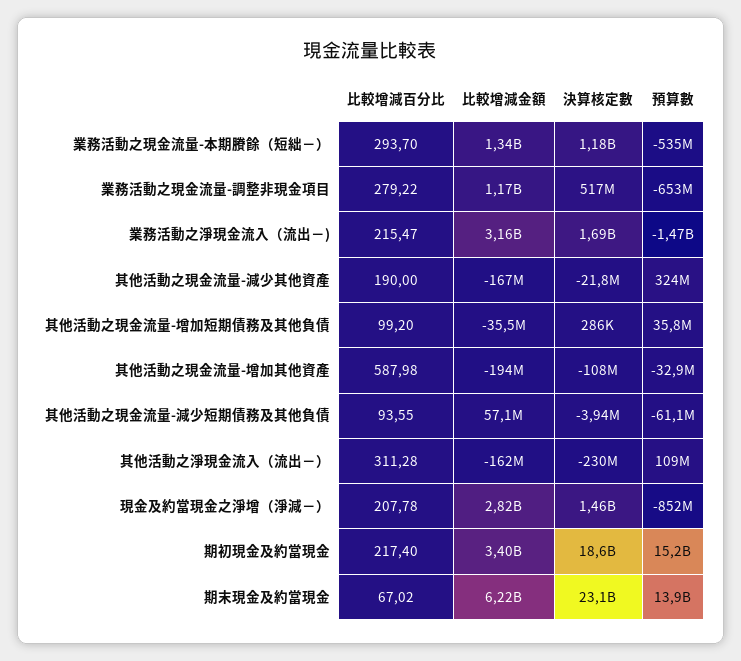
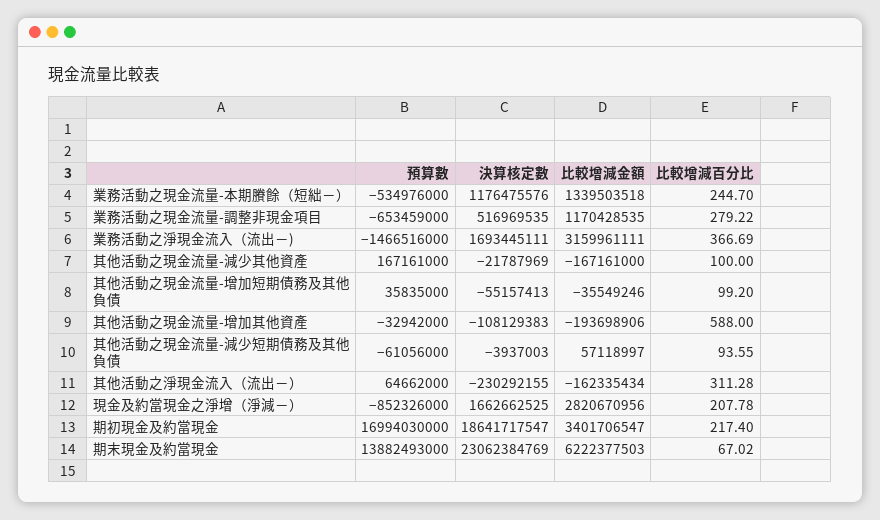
  {
    "比較增減百分比": {
-     "業務活動之現金流量-本期賸餘（短絀－）": 293.7,
+     "業務活動之現金流量-本期賸餘（短絀－）": 244.7,
      "業務活動之現金流量-調整非現金項目": 279.22,
-     "業務活動之淨現金流入（流出－)": 215.47,
+     "業務活動之淨現金流入（流出－)": 366.69,
-     "其他活動之現金流量-減少其他資產": 190,
+     "其他活動之現金流量-減少其他資產": 100,
      "其他活動之現金流量-增加短期債務及其他負債": 99.2,
-     "其他活動之現金流量-增加其他資產": 587.98,
+     "其他活動之現金流量-增加其他資產": 588,
      "其他活動之現金流量-減少短期債務及其他負債": 93.55,
      "其他活動之淨現金流入（流出－）": 311.28,
      "現金及約當現金之淨增（淨減－）": 207.78,
      "期初現金及約當現金": 217.4,
      "期末現金及約當現金": 67.02
    },
    "比較增減金額": {
      "業務活動之現金流量-本期賸餘（短絀－）": 1339503518,
      "業務活動之現金流量-調整非現金項目": 1170428535,
      "業務活動之淨現金流入（流出－)": 3159961111,
      "其他活動之現金流量-減少其他資產": -167161000,
      "其他活動之現金流量-增加短期債務及其他負債": -35549246,
      "其他活動之現金流量-增加其他資產": -193698906,
      "其他活動之現金流量-減少短期債務及其他負債": 57118997,
      "其他活動之淨現金流入（流出－）": -162335434,
      "現金及約當現金之淨增（淨減－）": 2820670956,
      "期初現金及約當現金": 3401706547,
      "期末現金及約當現金": 6222377503
    },
    "決算核定數": {
      "業務活動之現金流量-本期賸餘（短絀－）": 1176475576,
      "業務活動之現金流量-調整非現金項目": 516969535,
      "業務活動之淨現金流入（流出－)": 1693445111,
      "其他活動之現金流量-減少其他資產": -21787969,
-     "其他活動之現金流量-增加短期債務及其他負債": 286000,
+     "其他活動之現金流量-增加短期債務及其他負債": -55157413,
      "其他活動之現金流量-增加其他資產": -108129383,
      "其他活動之現金流量-減少短期債務及其他負債": -3937003,
      "其他活動之淨現金流入（流出－）": -230292155,
-     "現金及約當現金之淨增（淨減－）": 1460000000,
+     "現金及約當現金之淨增（淨減－）": 1662662525,
      "期初現金及約當現金": 18641717547,
      "期末現金及約當現金": 23062384769
    },
    "預算數": {
      "業務活動之現金流量-本期賸餘（短絀－）": -534976000,
      "業務活動之現金流量-調整非現金項目": -653459000,
      "業務活動之淨現金流入（流出－)": -1466516000,
-     "其他活動之現金流量-減少其他資產": 324000000,
+     "其他活動之現金流量-減少其他資產": 167161000,
      "其他活動之現金流量-增加短期債務及其他負債": 35835000,
      "其他活動之現金流量-增加其他資產": -32942000,
      "其他活動之現金流量-減少短期債務及其他負債": -61056000,
-     "其他活動之淨現金流入（流出－）": 109000000,
+     "其他活動之淨現金流入（流出－）": 64662000,
      "現金及約當現金之淨增（淨減－）": -852326000,
-     "期初現金及約當現金": 15200000000,
+     "期初現金及約當現金": 16994030000,
      "期末現金及約當現金": 13882493000
    }
  }

